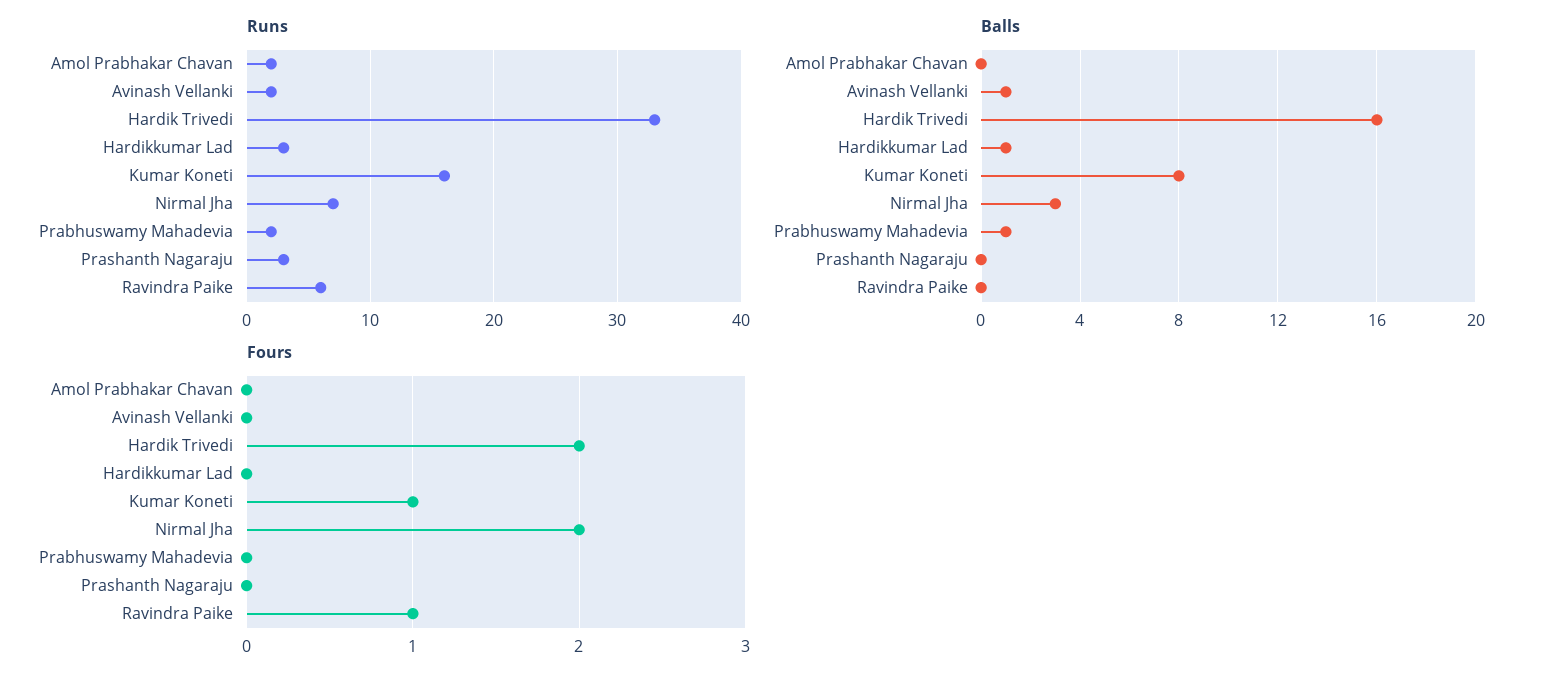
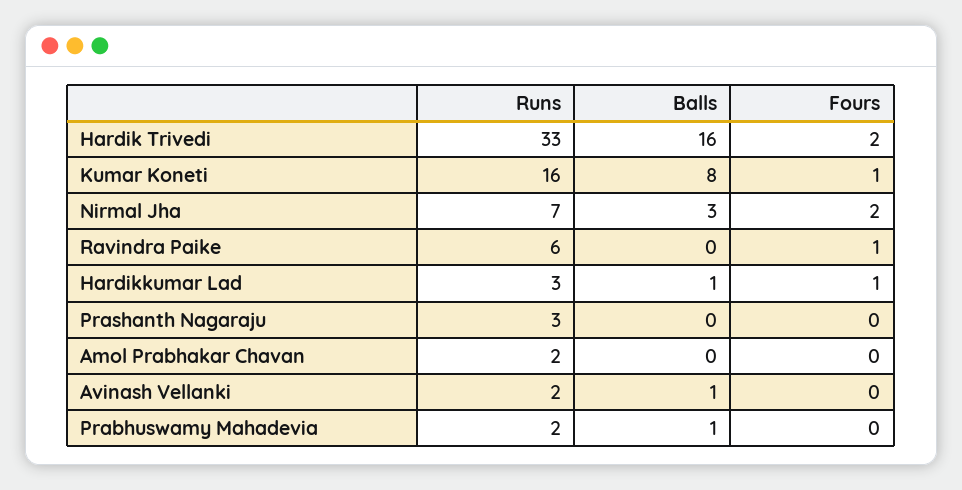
  {
    "Runs": {
      "Amol Prabhakar Chavan": 2,
      "Avinash Vellanki": 2,
      "Hardik Trivedi": 33,
      "Hardikkumar Lad": 3,
      "Kumar Koneti": 16,
      "Nirmal Jha": 7,
      "Prabhuswamy Mahadevia": 2,
      "Prashanth Nagaraju": 3,
      "Ravindra Paike": 6
    },
    "Balls": {
      "Amol Prabhakar Chavan": 0,
      "Avinash Vellanki": 1,
      "Hardik Trivedi": 16,
      "Hardikkumar Lad": 1,
      "Kumar Koneti": 8,
      "Nirmal Jha": 3,
      "Prabhuswamy Mahadevia": 1,
      "Prashanth Nagaraju": 0,
      "Ravindra Paike": 0
    },
    "Fours": {
      "Amol Prabhakar Chavan": 0,
      "Avinash Vellanki": 0,
      "Hardik Trivedi": 2,
-     "Hardikkumar Lad": 0,
+     "Hardikkumar Lad": 1,
      "Kumar Koneti": 1,
      "Nirmal Jha": 2,
      "Prabhuswamy Mahadevia": 0,
      "Prashanth Nagaraju": 0,
      "Ravindra Paike": 1
    }
  }

